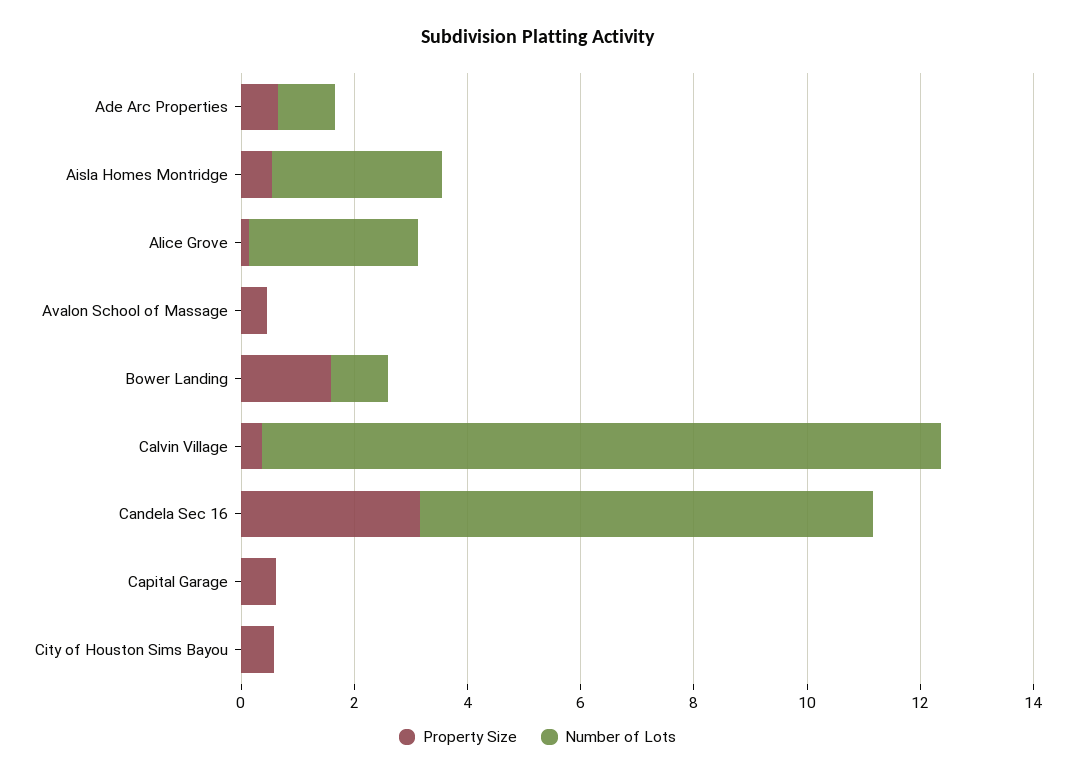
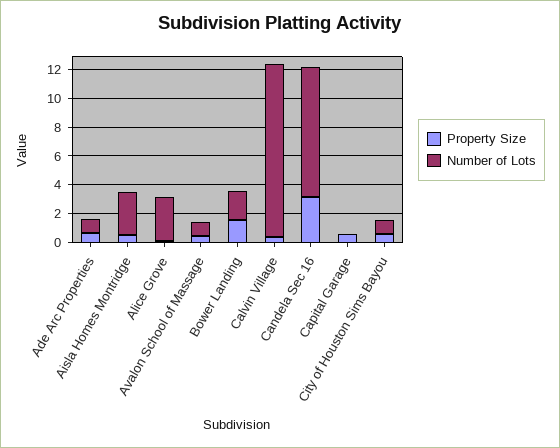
  {
    "Property Size": {
      "Ade Arc Properties": 0.5,
      "Aisla Homes Montridge": 0.5,
      "Alice Grove": 0,
      "Avalon School of Massage": 0.5,
      "Bower Landing": 1.5,
      "Calvin Village": 0.5,
      "Candela Sec 16": 3,
      "Capital Garage": 0.5,
      "City of Houston Sims Bayou": 0.5
    },
    "Number of Lots": {
      "Ade Arc Properties": 1,
      "Aisla Homes Montridge": 3,
      "Alice Grove": 3,
-     "Avalon School of Massage": 0,
+     "Avalon School of Massage": 1,
-     "Bower Landing": 1,
+     "Bower Landing": 2,
      "Calvin Village": 12,
-     "Candela Sec 16": 8,
+     "Candela Sec 16": 9,
      "Capital Garage": 0,
-     "City of Houston Sims Bayou": 0
+     "City of Houston Sims Bayou": 1
    }
  }

